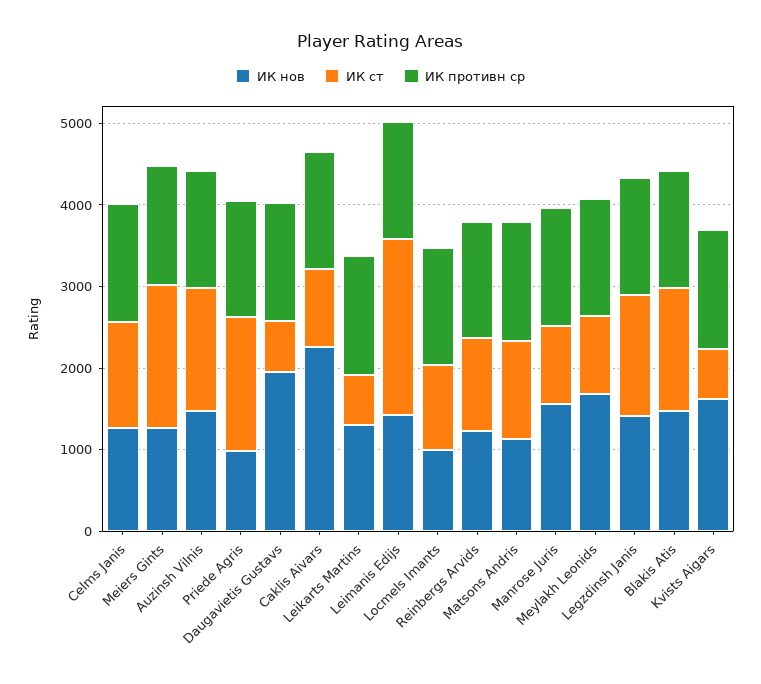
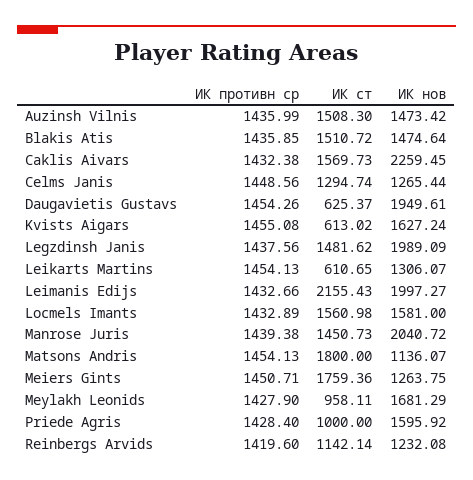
  {
    "ИК нов": {
      "Celms Janis": 1265.44,
      "Meiers Gints": 1263.75,
      "Auzinsh Vilnis": 1473.42,
-     "Priede Agris": 1000,
+     "Priede Agris": 1595.92,
      "Daugavietis Gustavs": 1949.61,
      "Caklis Aivars": 2259.45,
      "Leikarts Martins": 1306.07,
-     "Leimanis Edijs": 1400,
+     "Leimanis Edijs": 1997.27,
-     "Locmels Imants": 1000,
+     "Locmels Imants": 1581,
      "Reinbergs Arvids": 1232.08,
      "Matsons Andris": 1136.07,
-     "Manrose Juris": 1600,
+     "Manrose Juris": 2040.72,
      "Meylakh Leonids": 1681.29,
-     "Legzdinsh Janis": 1400,
+     "Legzdinsh Janis": 1989.09,
      "Blakis Atis": 1474.64,
      "Kvists Aigars": 1627.24
    },
    "ИК ст": {
      "Celms Janis": 1294.74,
      "Meiers Gints": 1759.36,
      "Auzinsh Vilnis": 1508.3,
-     "Priede Agris": 1600,
+     "Priede Agris": 1000,
      "Daugavietis Gustavs": 625.37,
-     "Caklis Aivars": 1000,
+     "Caklis Aivars": 1569.73,
      "Leikarts Martins": 610.65,
      "Leimanis Edijs": 2155.43,
-     "Locmels Imants": 1000,
+     "Locmels Imants": 1560.98,
      "Reinbergs Arvids": 1142.14,
-     "Matsons Andris": 1200,
+     "Matsons Andris": 1800,
-     "Manrose Juris": 1000,
+     "Manrose Juris": 1450.73,
      "Meylakh Leonids": 958.11,
      "Legzdinsh Janis": 1481.62,
      "Blakis Atis": 1510.72,
      "Kvists Aigars": 613.02
    },
    "ИК противн ср": {
      "Celms Janis": 1448.56,
      "Meiers Gints": 1450.71,
      "Auzinsh Vilnis": 1435.99,
      "Priede Agris": 1428.4,
      "Daugavietis Gustavs": 1454.26,
      "Caklis Aivars": 1432.38,
      "Leikarts Martins": 1454.13,
      "Leimanis Edijs": 1432.66,
      "Locmels Imants": 1432.89,
      "Reinbergs Arvids": 1419.6,
      "Matsons Andris": 1454.13,
      "Manrose Juris": 1439.38,
      "Meylakh Leonids": 1427.9,
      "Legzdinsh Janis": 1437.56,
      "Blakis Atis": 1435.85,
      "Kvists Aigars": 1455.08
    }
  }

